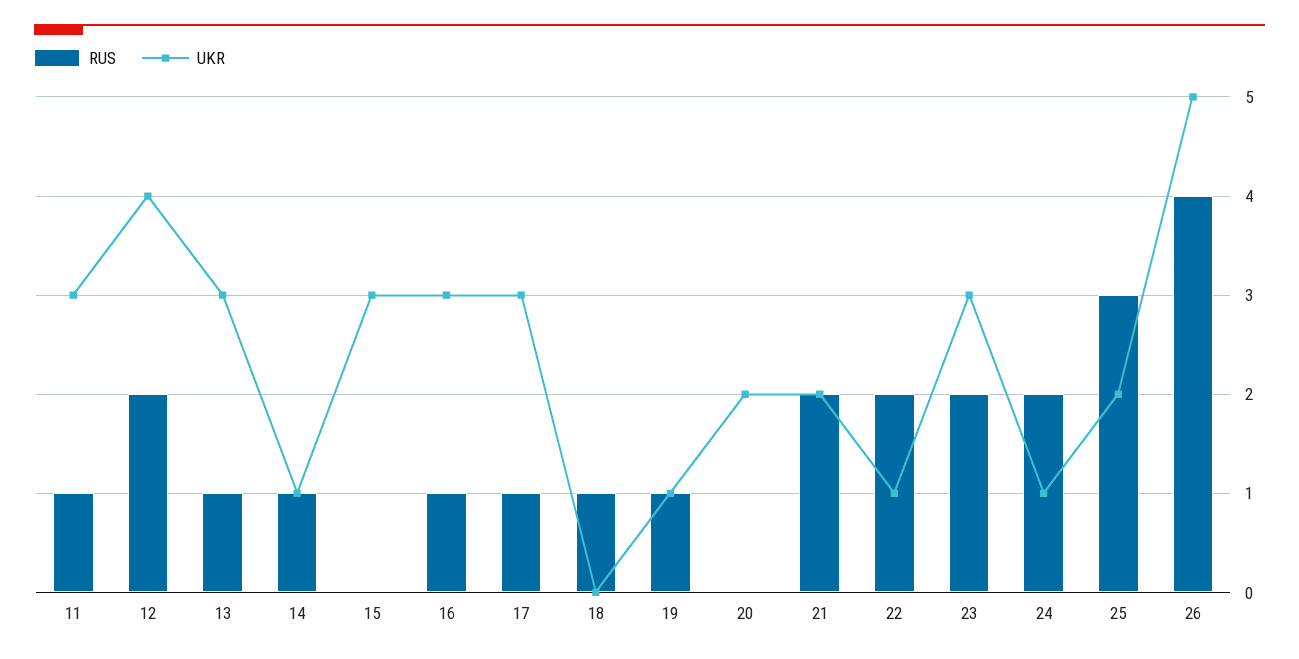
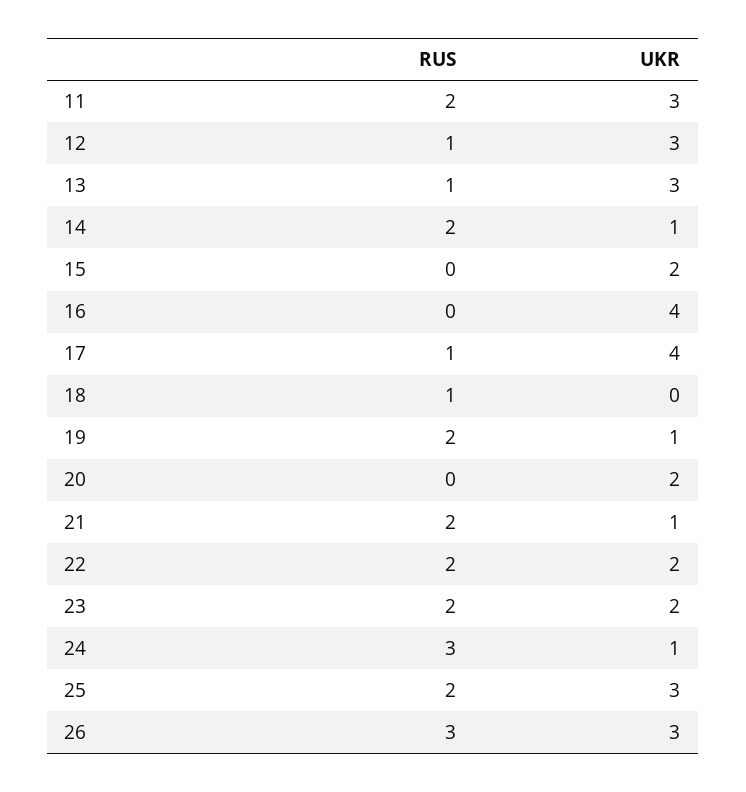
  {
    "RUS": {
-     "11": 1,
+     "11": 2,
-     "12": 2,
+     "12": 1,
      "13": 1,
-     "14": 1,
+     "14": 2,
      "15": 0,
-     "16": 1,
+     "16": 0,
      "17": 1,
      "18": 1,
-     "19": 1,
+     "19": 2,
      "20": 0,
      "21": 2,
      "22": 2,
      "23": 2,
-     "24": 2,
+     "24": 3,
-     "25": 3,
+     "25": 2,
-     "26": 4
+     "26": 3
    },
    "UKR": {
      "11": 3,
-     "12": 4,
+     "12": 3,
      "13": 3,
      "14": 1,
-     "15": 3,
+     "15": 2,
-     "16": 3,
+     "16": 4,
-     "17": 3,
+     "17": 4,
      "18": 0,
      "19": 1,
      "20": 2,
-     "21": 2,
+     "21": 1,
-     "22": 1,
+     "22": 2,
-     "23": 3,
+     "23": 2,
      "24": 1,
-     "25": 2,
+     "25": 3,
-     "26": 5
+     "26": 3
    }
  }

